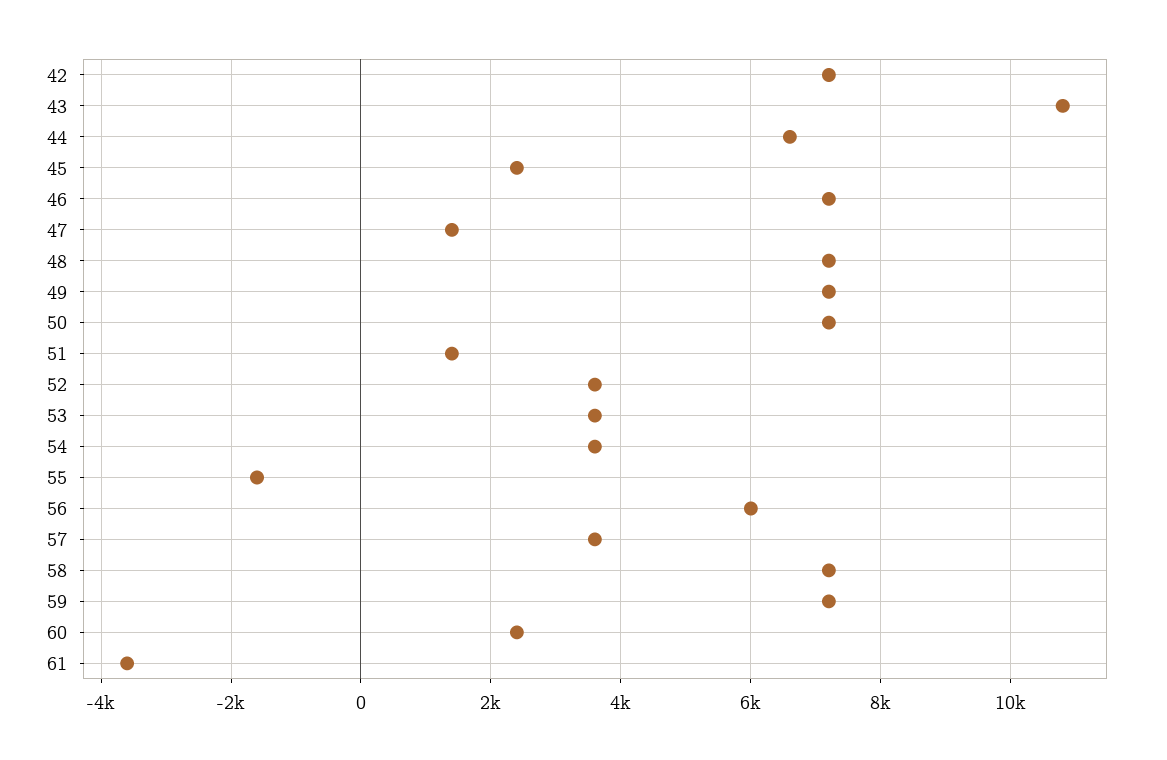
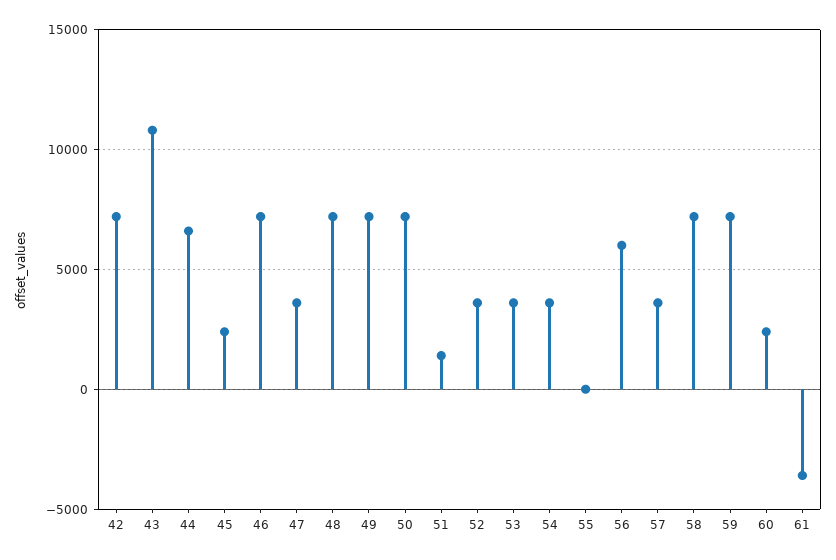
  {
    "42": 7200,
    "43": 10800,
    "44": 6600,
    "45": 2400,
    "46": 7200,
-   "47": 1400,
+   "47": 3500,
    "48": 7200,
    "49": 7200,
    "50": 7200,
    "51": 1400,
    "52": 3600,
    "53": 3600,
    "54": 3600,
-   "55": -1600,
+   "55": 0,
    "56": 6000,
    "57": 3600,
    "58": 7200,
    "59": 7200,
    "60": 2400,
    "61": -3600
  }

